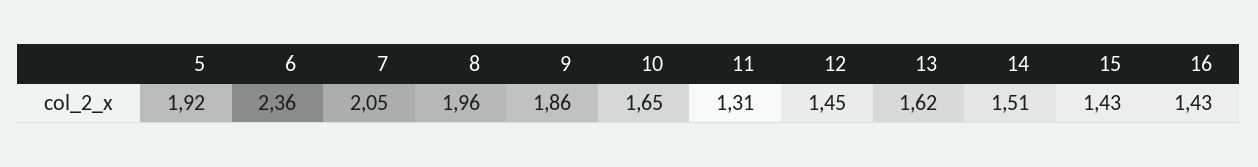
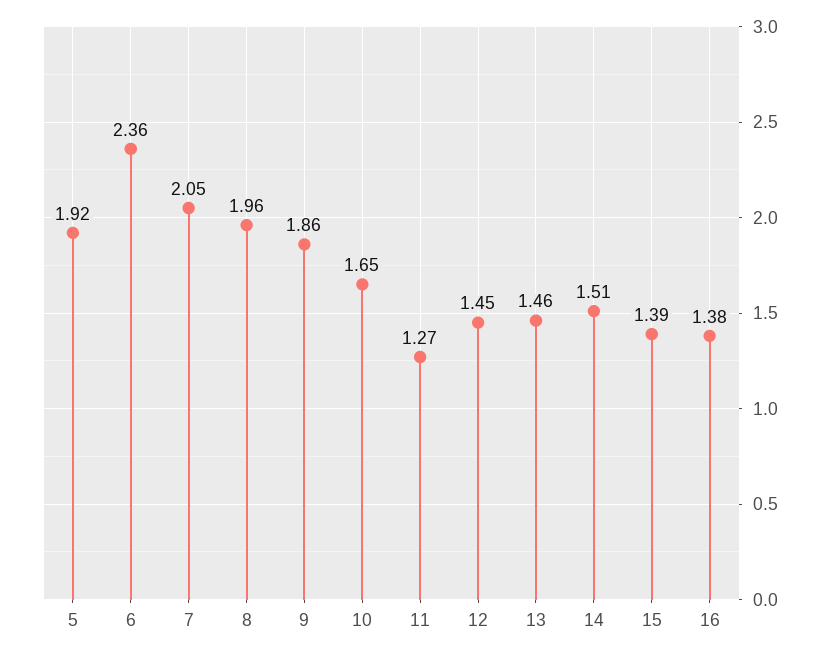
  {
    "5": 1.92,
    "6": 2.36,
    "7": 2.05,
    "8": 1.96,
    "9": 1.86,
    "10": 1.65,
-   "11": 1.31,
+   "11": 1.27,
    "12": 1.45,
-   "13": 1.62,
+   "13": 1.46,
    "14": 1.51,
-   "15": 1.43,
+   "15": 1.39,
-   "16": 1.43
+   "16": 1.38
  }

